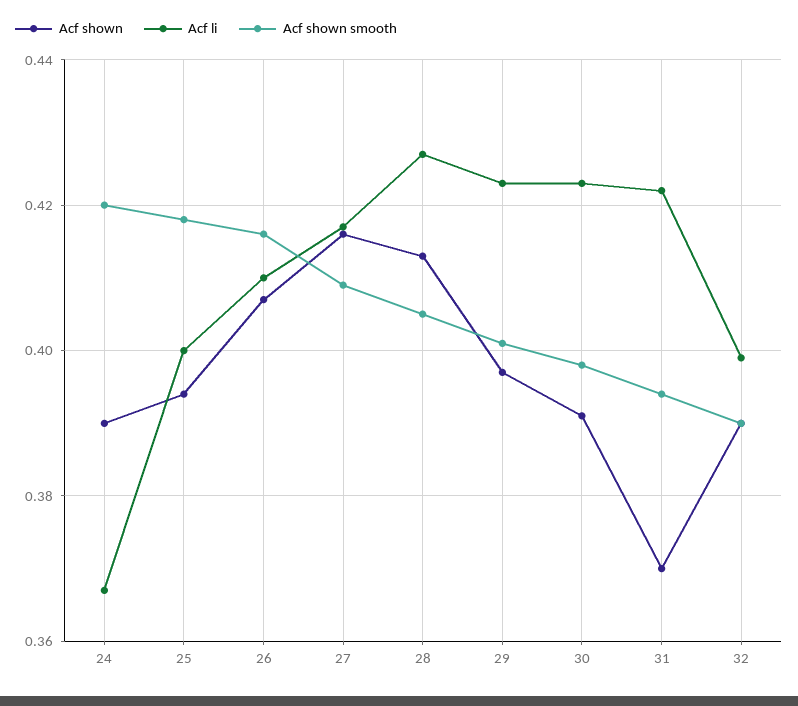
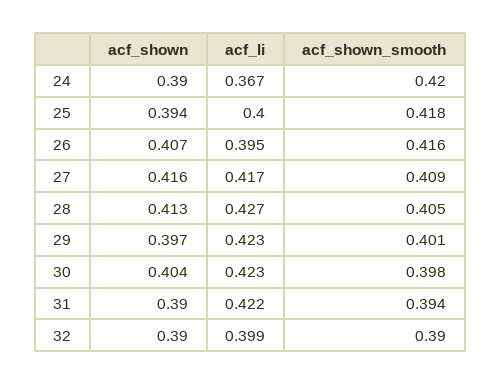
  {
    "Acf shown": {
      "24": 0.39,
      "25": 0.394,
      "26": 0.407,
      "27": 0.416,
      "28": 0.413,
      "29": 0.397,
-     "30": 0.39,
+     "30": 0.404,
-     "31": 0.37,
+     "31": 0.39,
      "32": 0.39
    },
    "Acf li": {
      "24": 0.367,
      "25": 0.4,
-     "26": 0.41,
+     "26": 0.395,
      "27": 0.417,
      "28": 0.427,
      "29": 0.423,
      "30": 0.423,
      "31": 0.422,
      "32": 0.399
    },
    "Acf shown smooth": {
      "24": 0.42,
      "25": 0.418,
      "26": 0.416,
      "27": 0.409,
      "28": 0.405,
      "29": 0.401,
      "30": 0.398,
      "31": 0.394,
      "32": 0.39
    }
  }

